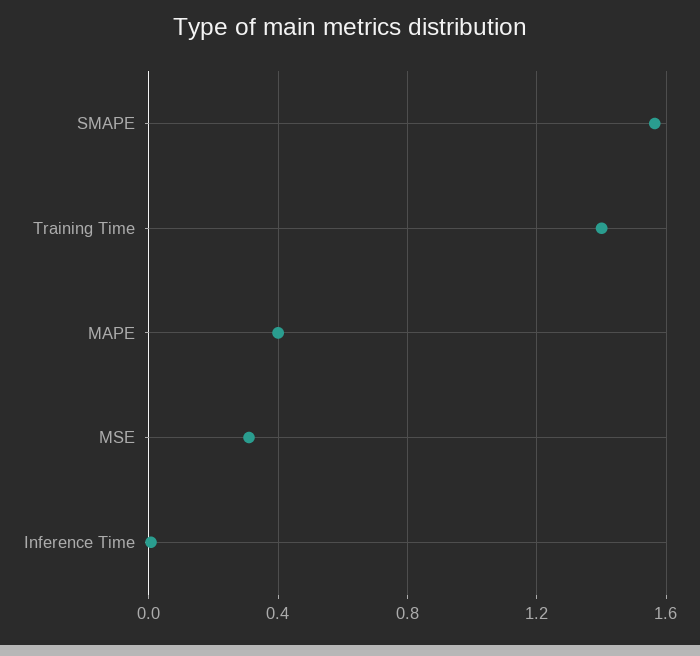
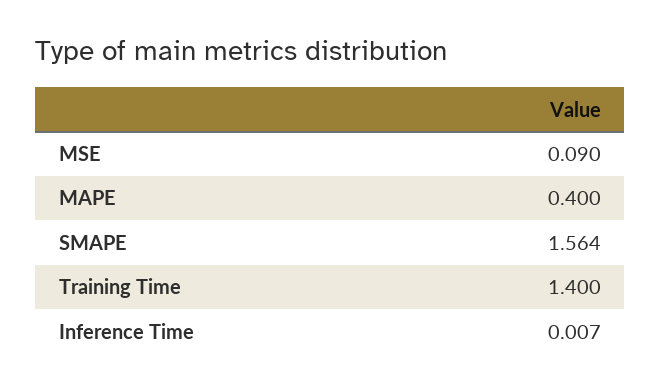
  {
    "SMAPE": 1.564,
    "Training Time": 1.4,
    "MAPE": 0.4,
-   "MSE": 0.3,
+   "MSE": 0.09,
    "Inference Time": 0.007
  }

